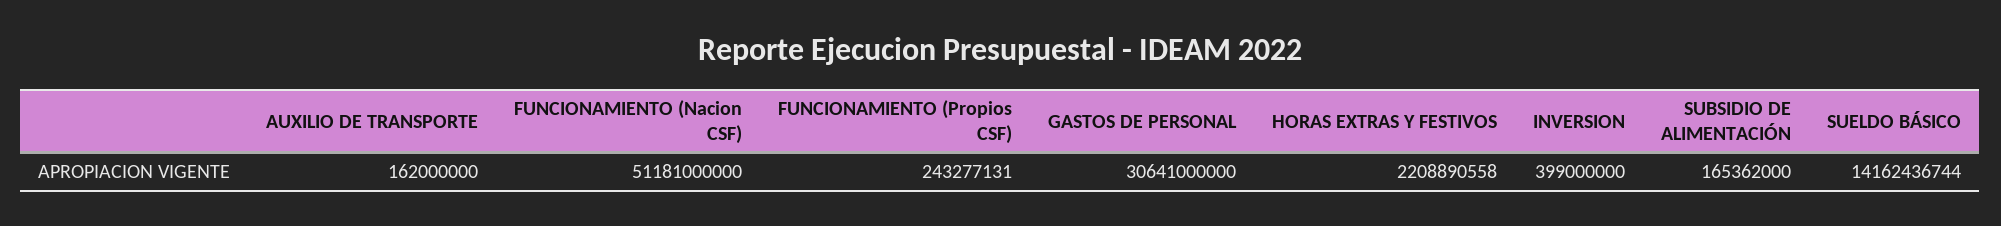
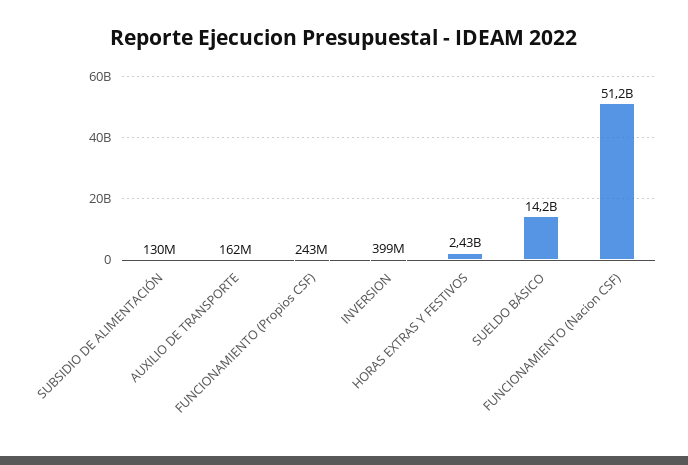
  {
    "AUXILIO DE TRANSPORTE": 162000000,
    "FUNCIONAMIENTO (Nacion CSF)": 51181000000,
    "FUNCIONAMIENTO (Propios CSF)": 243277131,
-   "GASTOS DE PERSONAL": 30641000000,
-   "HORAS EXTRAS Y FESTIVOS": 2208890558,
+   "HORAS EXTRAS Y FESTIVOS": 2430000000,
    "INVERSION": 399000000,
-   "SUBSIDIO DE ALIMENTACIÓN": 165362000,
+   "SUBSIDIO DE ALIMENTACIÓN": 130000000,
    "SUELDO BÁSICO": 14162436744
  }

